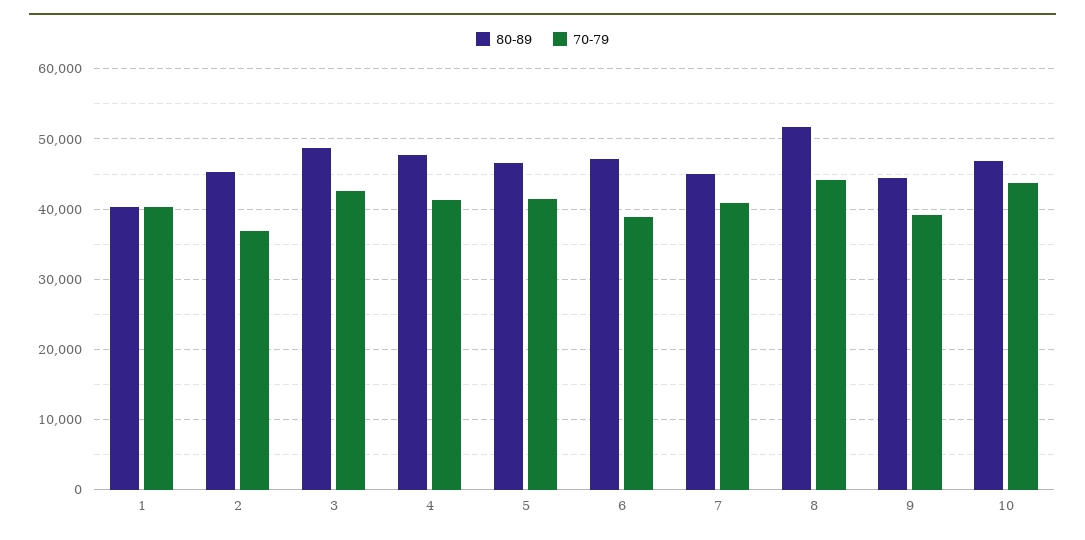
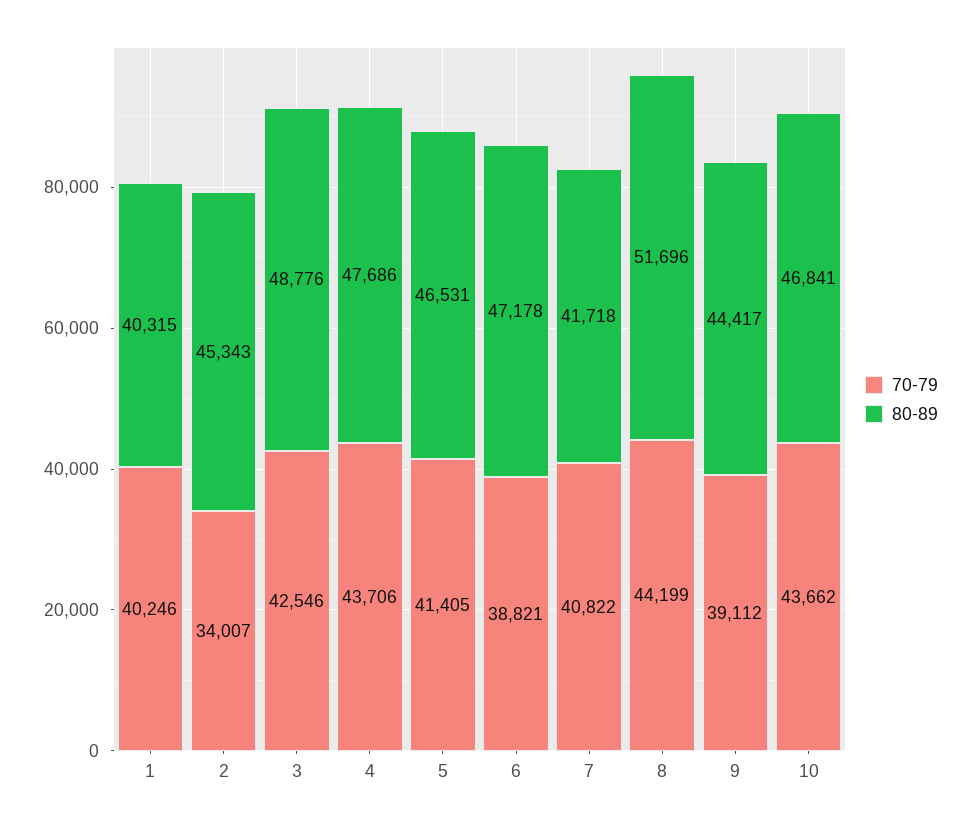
  {
    "80-89": {
      "1": 40315,
      "2": 45343,
      "3": 48776,
      "4": 47686,
      "5": 46531,
      "6": 47178,
-     "7": 45000,
+     "7": 41718,
      "8": 51696,
      "9": 44417,
      "10": 46841
    },
    "70-79": {
      "1": 40246,
-     "2": 37000,
+     "2": 34007,
      "3": 42546,
-     "4": 41000,
+     "4": 43706,
      "5": 41405,
      "6": 38821,
      "7": 40822,
      "8": 44199,
      "9": 39112,
      "10": 43662
    }
  }

